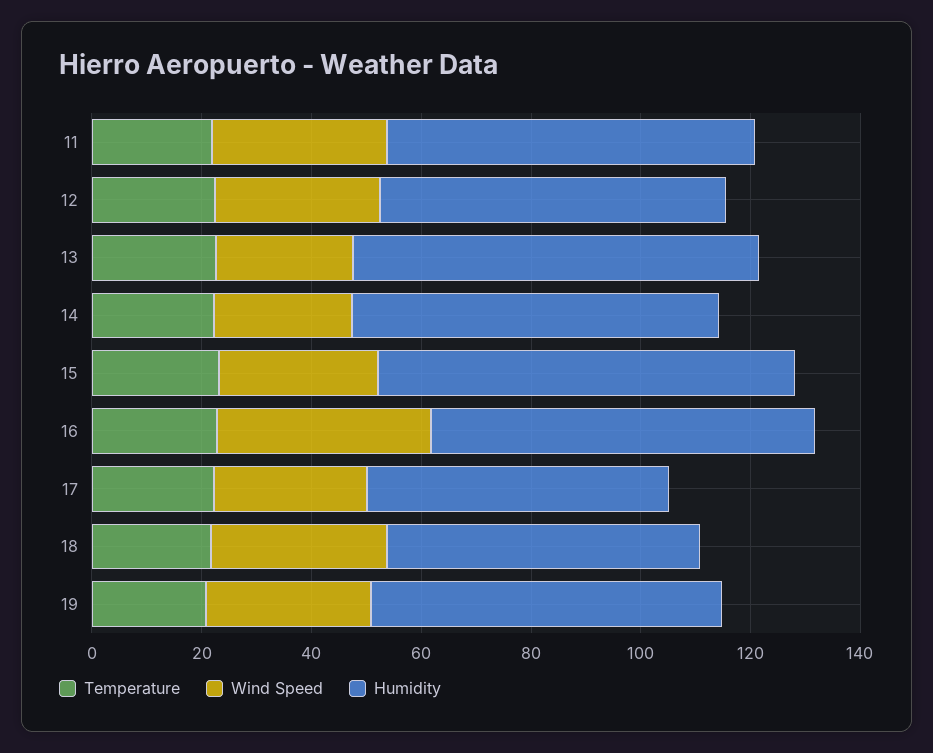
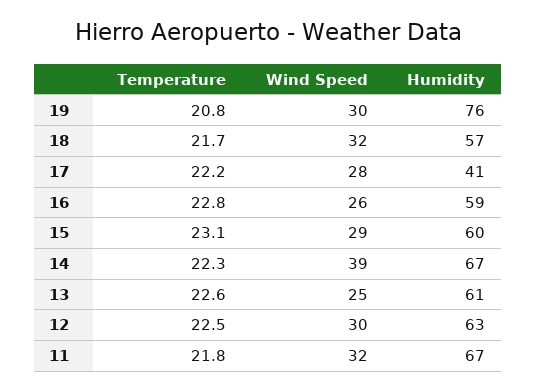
  {
    "Temperature": {
      "11": 21.8,
      "12": 22.5,
      "13": 22.6,
      "14": 22.3,
      "15": 23.1,
      "16": 22.8,
      "17": 22.2,
      "18": 21.7,
      "19": 20.8
    },
    "Wind Speed": {
      "11": 32,
      "12": 30,
      "13": 25,
-     "14": 25,
+     "14": 39,
      "15": 29,
-     "16": 40,
+     "16": 26,
      "17": 28,
      "18": 32,
      "19": 30
    },
    "Humidity": {
      "11": 67,
      "12": 63,
-     "13": 75,
+     "13": 61,
      "14": 67,
-     "15": 75,
+     "15": 60,
-     "16": 70,
+     "16": 59,
-     "17": 55,
+     "17": 41,
      "18": 57,
-     "19": 65
+     "19": 76
    }
  }

